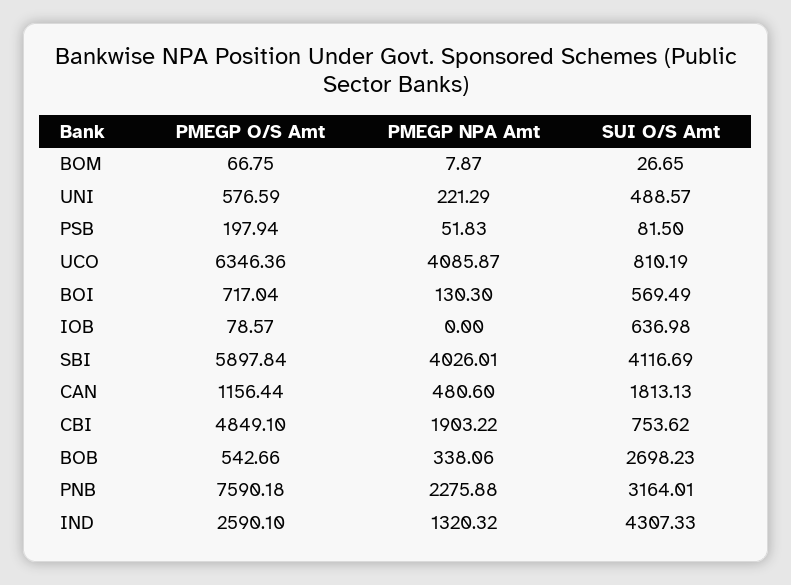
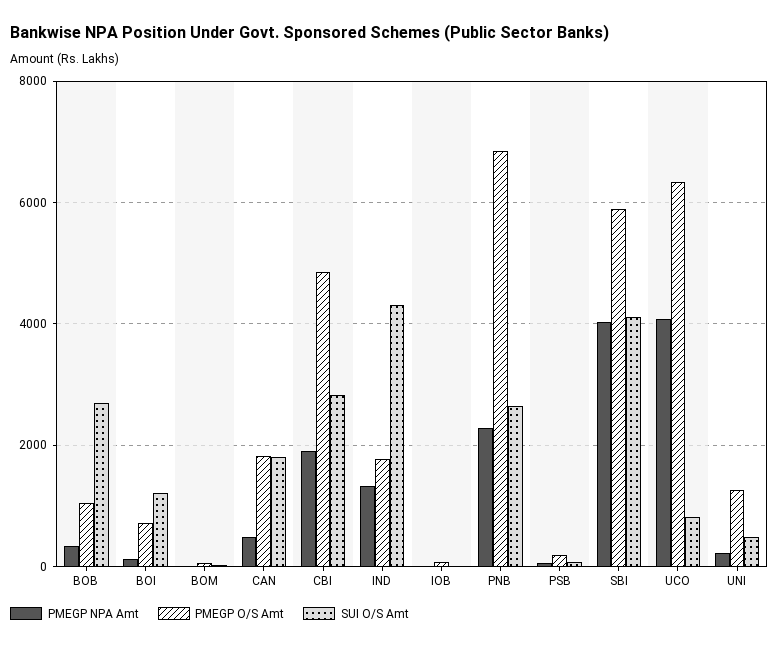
  {
    "PMEGP O/S Amt": {
      "BOM": 66.75,
-     "UNI": 576.59,
+     "UNI": 1200,
      "PSB": 197.94,
      "UCO": 6346.36,
      "BOI": 717.04,
      "IOB": 78.57,
      "SBI": 5897.84,
-     "CAN": 1156.44,
+     "CAN": 1800,
      "CBI": 4849.1,
-     "BOB": 542.66,
+     "BOB": 1000,
-     "PNB": 7590.18,
+     "PNB": 6800,
-     "IND": 2590.1
+     "IND": 1800
    },
    "PMEGP NPA Amt": {
      "BOM": 7.87,
      "UNI": 221.29,
      "PSB": 51.83,
      "UCO": 4085.87,
      "BOI": 130.3,
      "IOB": 0,
      "SBI": 4026.01,
      "CAN": 480.6,
      "CBI": 1903.22,
      "BOB": 338.06,
      "PNB": 2275.88,
      "IND": 1320.32
    },
    "SUI O/S Amt": {
      "BOM": 26.65,
      "UNI": 488.57,
      "PSB": 81.5,
      "UCO": 810.19,
-     "BOI": 569.49,
+     "BOI": 1200,
-     "IOB": 636.98,
+     "IOB": 0,
      "SBI": 4116.69,
      "CAN": 1813.13,
-     "CBI": 753.62,
+     "CBI": 2800,
      "BOB": 2698.23,
-     "PNB": 3164.01,
+     "PNB": 2600,
      "IND": 4307.33
    }
  }

